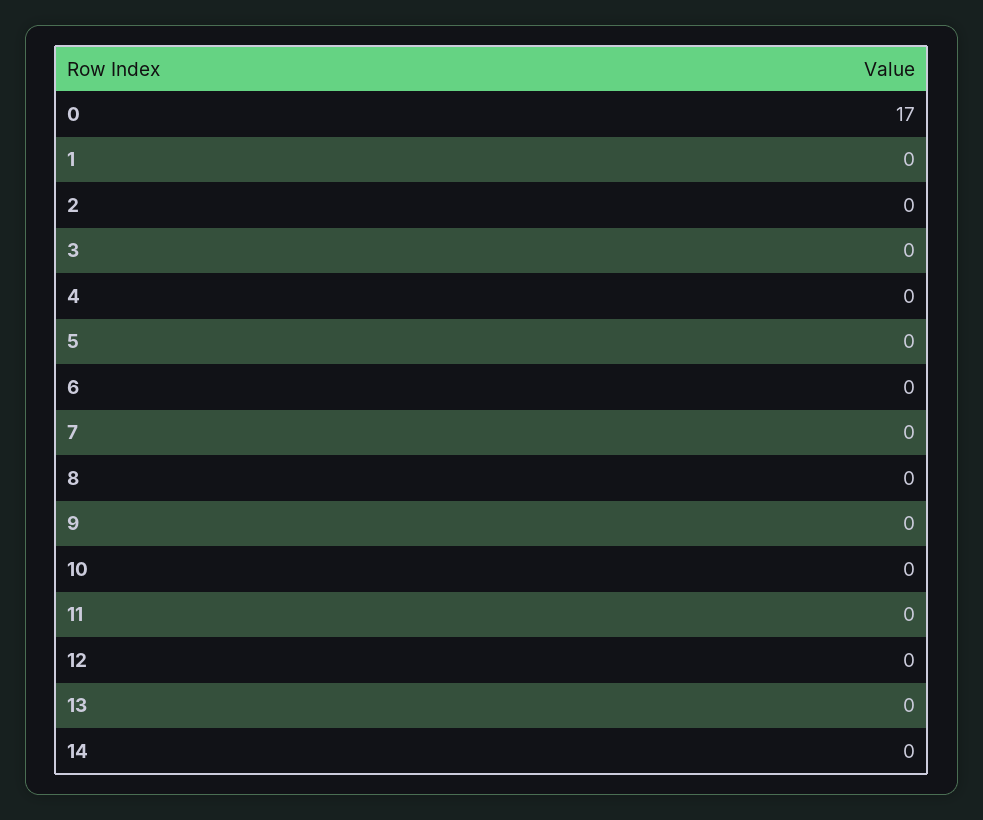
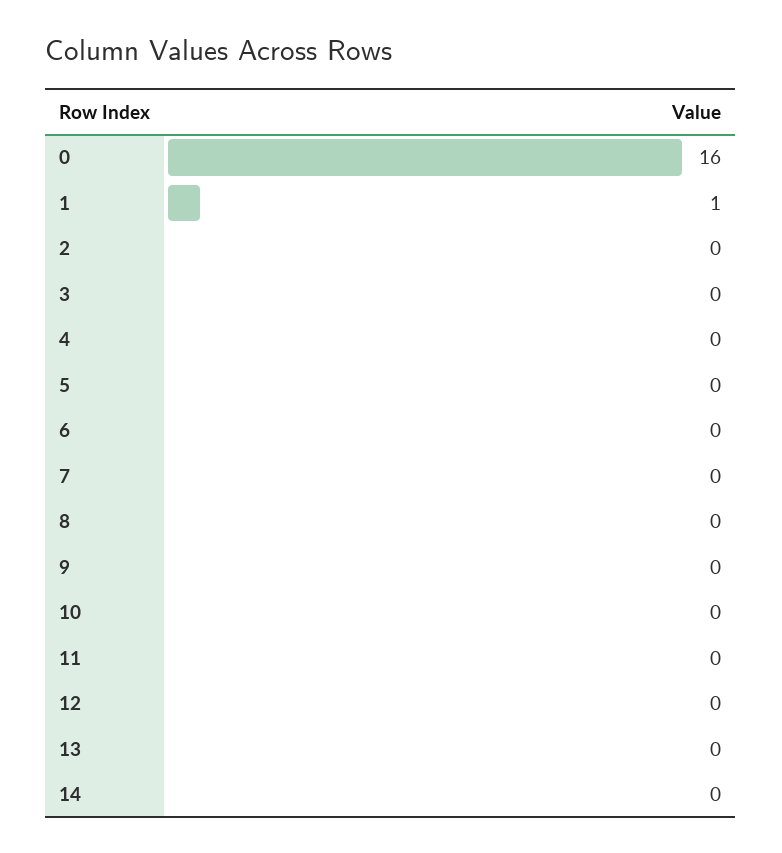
  {
-   "0": 17,
+   "0": 16,
-   "1": 0,
+   "1": 1,
    "2": 0,
    "3": 0,
    "4": 0,
    "5": 0,
    "6": 0,
    "7": 0,
    "8": 0,
    "9": 0,
    "10": 0,
    "11": 0,
    "12": 0,
    "13": 0,
    "14": 0
  }

